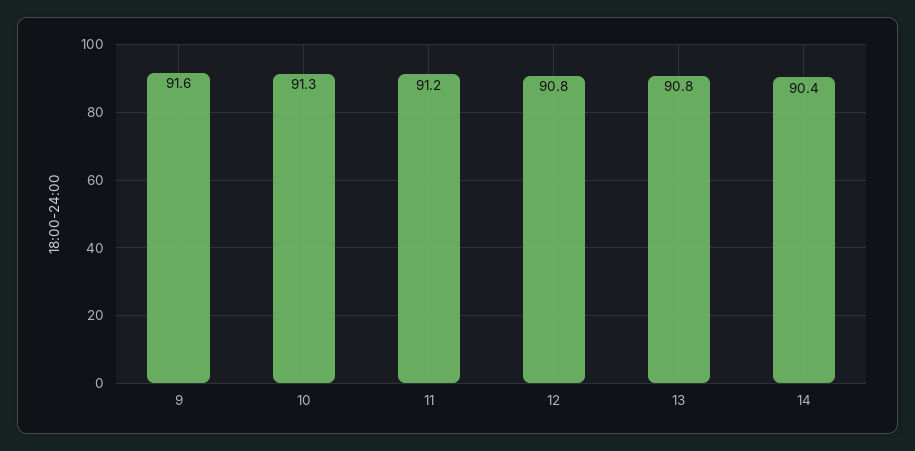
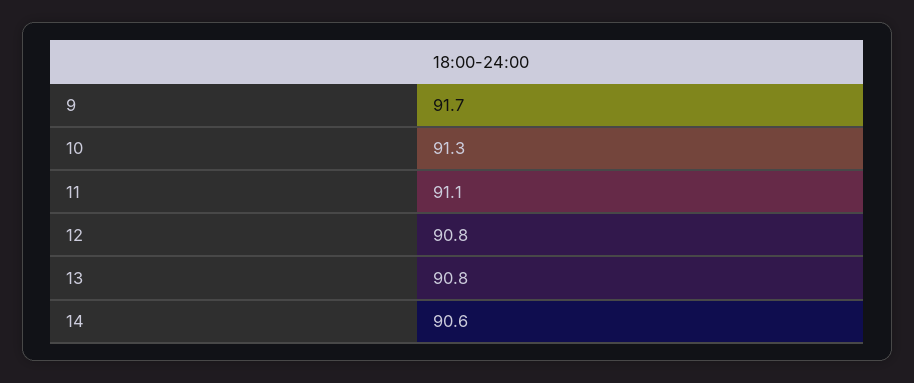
  {
-   "9": 91.6,
+   "9": 91.7,
    "10": 91.3,
-   "11": 91.2,
+   "11": 91.1,
    "12": 90.8,
    "13": 90.8,
-   "14": 90.4
+   "14": 90.6
  }

